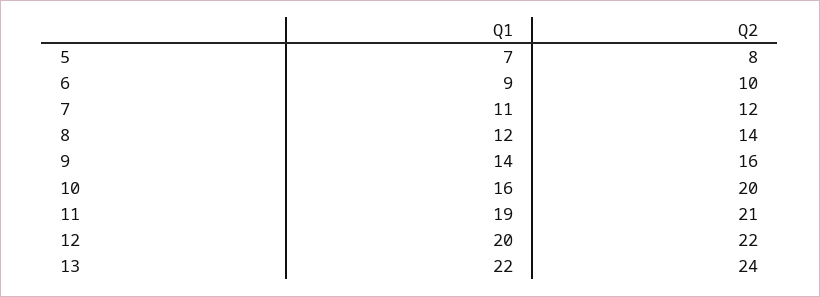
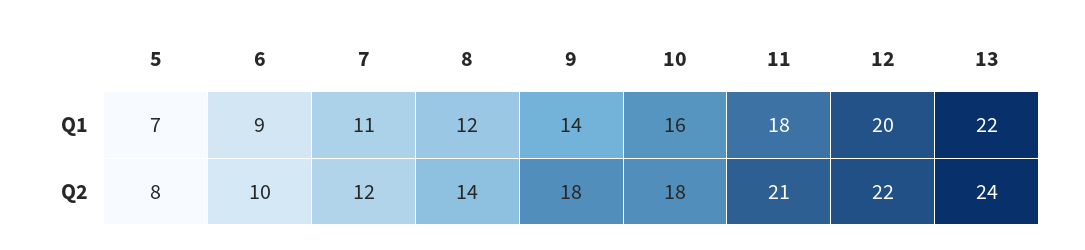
  {
    "Q1": {
      "5": 7,
      "6": 9,
      "7": 11,
      "8": 12,
      "9": 14,
      "10": 16,
-     "11": 19,
+     "11": 18,
      "12": 20,
      "13": 22
    },
    "Q2": {
      "5": 8,
      "6": 10,
      "7": 12,
      "8": 14,
-     "9": 16,
+     "9": 18,
-     "10": 20,
+     "10": 18,
      "11": 21,
      "12": 22,
      "13": 24
    }
  }

